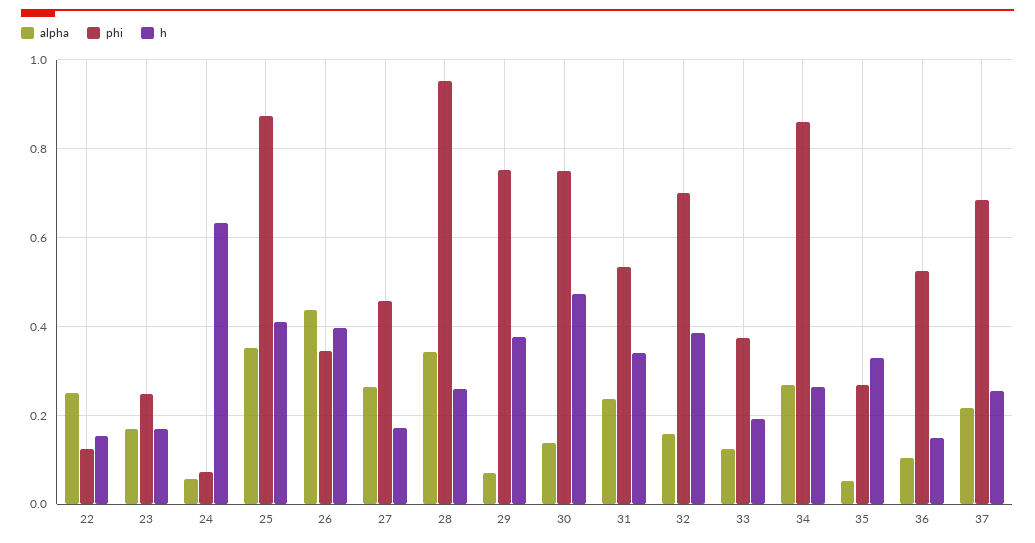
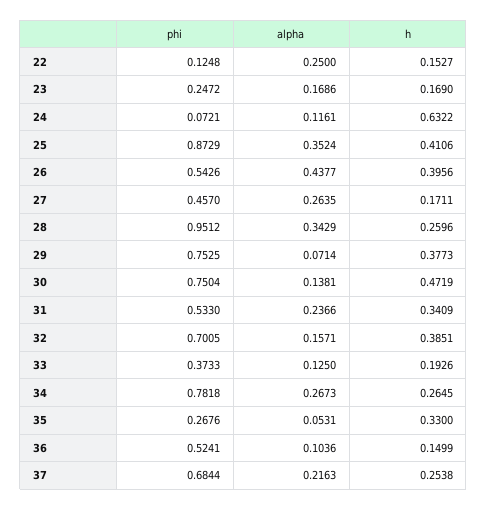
  {
    "alpha": {
      "22": 0.25,
      "23": 0.1686,
-     "24": 0.06,
+     "24": 0.1161,
      "25": 0.3524,
      "26": 0.4377,
      "27": 0.2635,
      "28": 0.3429,
      "29": 0.0714,
      "30": 0.1381,
      "31": 0.2366,
      "32": 0.1571,
      "33": 0.125,
      "34": 0.2673,
      "35": 0.0531,
      "36": 0.1036,
      "37": 0.2163
    },
    "phi": {
      "22": 0.1248,
      "23": 0.2472,
      "24": 0.0721,
      "25": 0.8729,
-     "26": 0.34,
+     "26": 0.5426,
      "27": 0.457,
      "28": 0.9512,
      "29": 0.7525,
      "30": 0.7504,
      "31": 0.533,
      "32": 0.7005,
      "33": 0.3733,
-     "34": 0.86,
+     "34": 0.7818,
      "35": 0.2676,
      "36": 0.5241,
      "37": 0.6844
    },
    "h": {
      "22": 0.1527,
      "23": 0.169,
      "24": 0.6322,
      "25": 0.4106,
      "26": 0.3956,
      "27": 0.1711,
      "28": 0.2596,
      "29": 0.3773,
      "30": 0.4719,
      "31": 0.3409,
      "32": 0.3851,
      "33": 0.1926,
      "34": 0.2645,
      "35": 0.33,
      "36": 0.1499,
      "37": 0.2538
    }
  }

